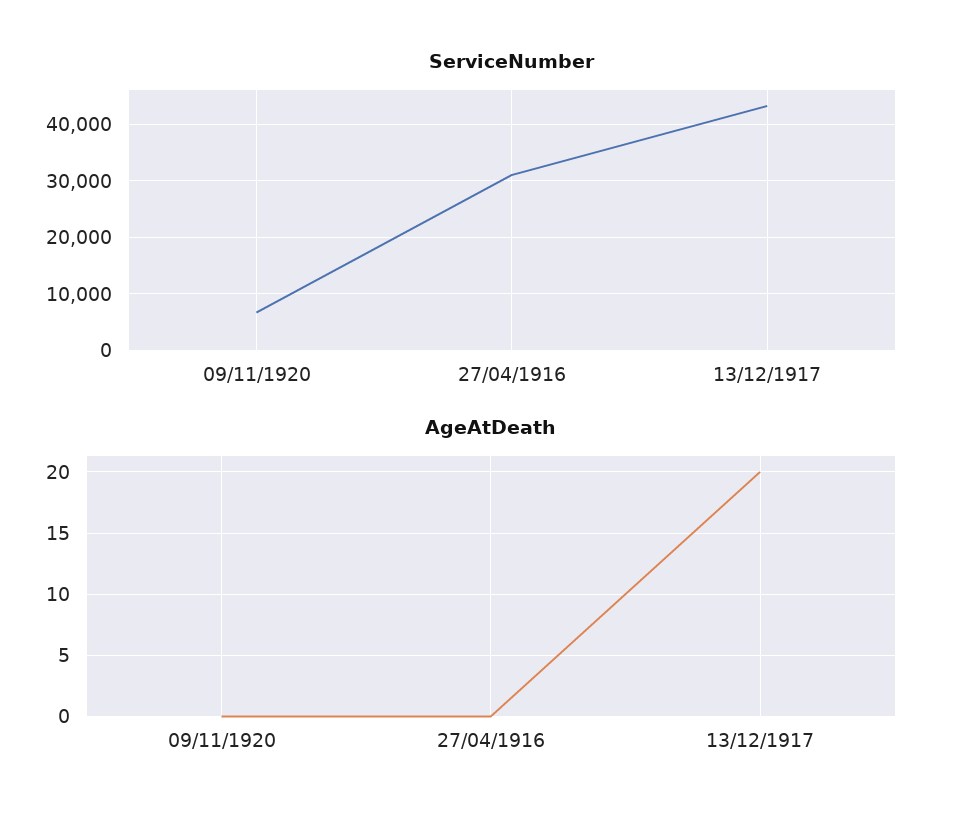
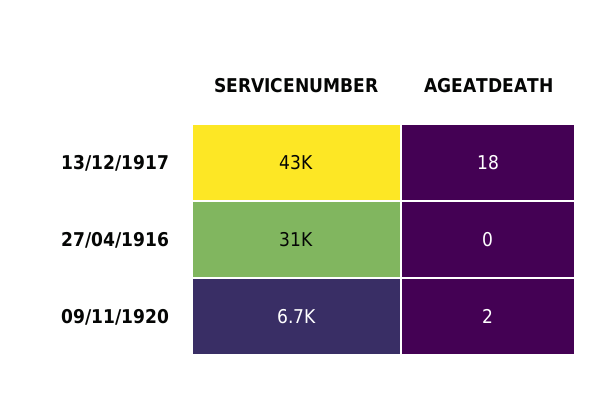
  {
    "ServiceNumber": {
      "09/11/1920": 6700,
      "27/04/1916": 31000,
      "13/12/1917": 43000
    },
    "AgeAtDeath": {
-     "09/11/1920": 0,
+     "09/11/1920": 2,
      "27/04/1916": 0,
-     "13/12/1917": 20
+     "13/12/1917": 18
    }
  }

